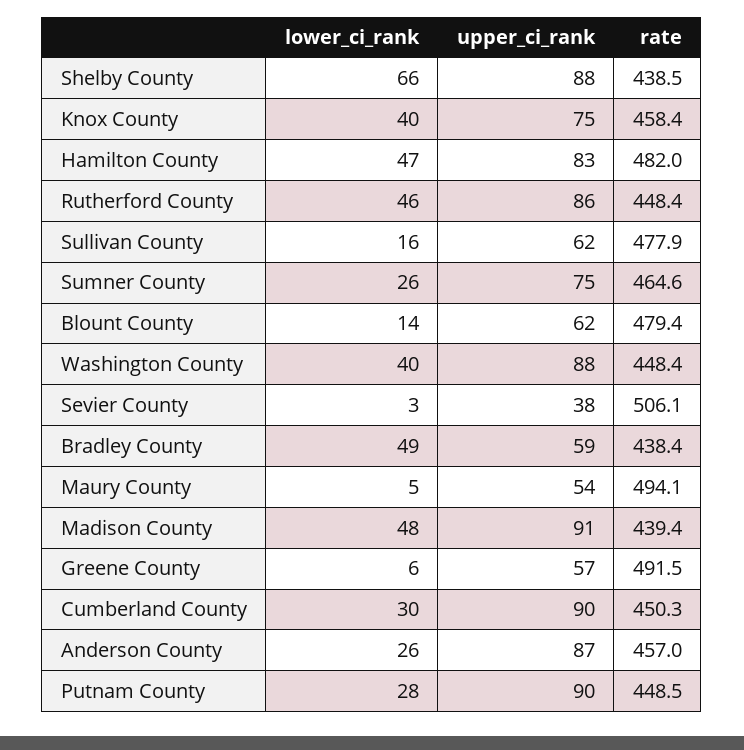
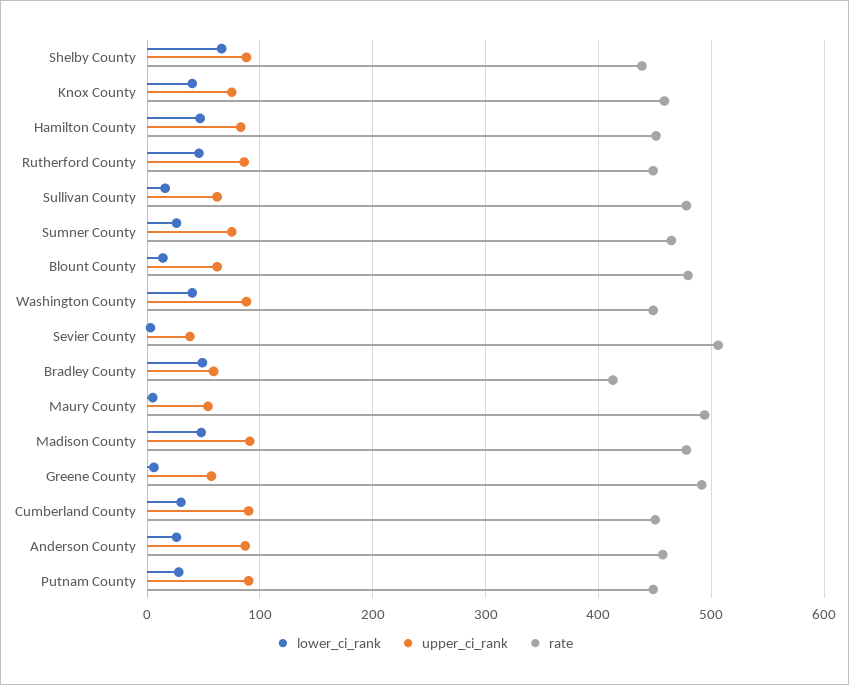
  {
    "lower_ci_rank": {
      "Shelby County": 66,
      "Knox County": 40,
      "Hamilton County": 47,
      "Rutherford County": 46,
      "Sullivan County": 16,
      "Sumner County": 26,
      "Blount County": 14,
      "Washington County": 40,
      "Sevier County": 3,
      "Bradley County": 49,
      "Maury County": 5,
      "Madison County": 48,
      "Greene County": 6,
      "Cumberland County": 30,
      "Anderson County": 26,
      "Putnam County": 28
    },
    "upper_ci_rank": {
      "Shelby County": 88,
      "Knox County": 75,
      "Hamilton County": 83,
      "Rutherford County": 86,
      "Sullivan County": 62,
      "Sumner County": 75,
      "Blount County": 62,
      "Washington County": 88,
      "Sevier County": 38,
      "Bradley County": 59,
      "Maury County": 54,
      "Madison County": 91,
      "Greene County": 57,
      "Cumberland County": 90,
      "Anderson County": 87,
      "Putnam County": 90
    },
    "rate": {
      "Shelby County": 438.5,
      "Knox County": 458.4,
-     "Hamilton County": 482,
+     "Hamilton County": 450,
      "Rutherford County": 448.4,
      "Sullivan County": 477.9,
      "Sumner County": 464.6,
      "Blount County": 479.4,
      "Washington County": 448.4,
      "Sevier County": 506.1,
-     "Bradley County": 438.4,
+     "Bradley County": 410,
      "Maury County": 494.1,
-     "Madison County": 439.4,
+     "Madison County": 480,
      "Greene County": 491.5,
      "Cumberland County": 450.3,
      "Anderson County": 457,
      "Putnam County": 448.5
    }
  }

